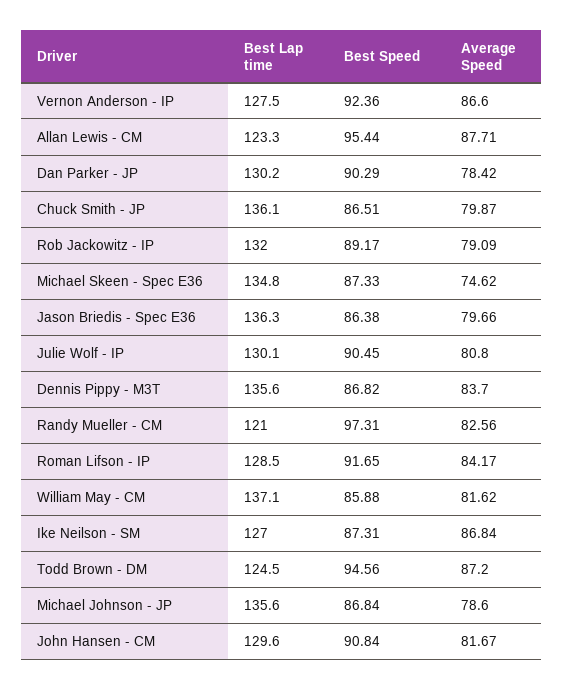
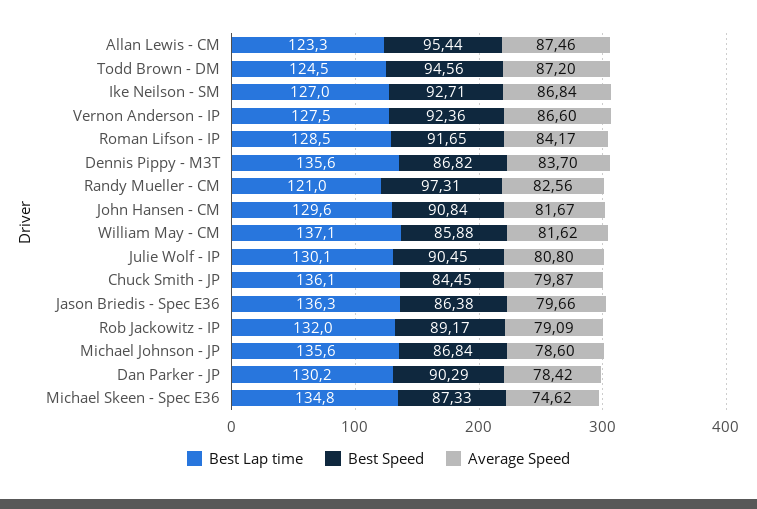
  {
    "Best Lap time": {
      "Vernon Anderson - IP": 127.5,
      "Allan Lewis - CM": 123.3,
      "Dan Parker - JP": 130.2,
      "Chuck Smith - JP": 136.1,
      "Rob Jackowitz - IP": 132,
      "Michael Skeen - Spec E36": 134.8,
      "Jason Briedis - Spec E36": 136.3,
      "Julie Wolf - IP": 130.1,
      "Dennis Pippy - M3T": 135.6,
      "Randy Mueller - CM": 121,
      "Roman Lifson - IP": 128.5,
      "William May - CM": 137.1,
      "Ike Neilson - SM": 127,
      "Todd Brown - DM": 124.5,
      "Michael Johnson - JP": 135.6,
      "John Hansen - CM": 129.6
    },
    "Best Speed": {
      "Vernon Anderson - IP": 92.36,
      "Allan Lewis - CM": 95.44,
      "Dan Parker - JP": 90.29,
-     "Chuck Smith - JP": 86.51,
+     "Chuck Smith - JP": 84.45,
      "Rob Jackowitz - IP": 89.17,
      "Michael Skeen - Spec E36": 87.33,
      "Jason Briedis - Spec E36": 86.38,
      "Julie Wolf - IP": 90.45,
      "Dennis Pippy - M3T": 86.82,
      "Randy Mueller - CM": 97.31,
      "Roman Lifson - IP": 91.65,
      "William May - CM": 85.88,
-     "Ike Neilson - SM": 87.31,
+     "Ike Neilson - SM": 92.71,
      "Todd Brown - DM": 94.56,
      "Michael Johnson - JP": 86.84,
      "John Hansen - CM": 90.84
    },
    "Average Speed": {
      "Vernon Anderson - IP": 86.6,
-     "Allan Lewis - CM": 87.71,
+     "Allan Lewis - CM": 87.46,
      "Dan Parker - JP": 78.42,
      "Chuck Smith - JP": 79.87,
      "Rob Jackowitz - IP": 79.09,
      "Michael Skeen - Spec E36": 74.62,
      "Jason Briedis - Spec E36": 79.66,
      "Julie Wolf - IP": 80.8,
      "Dennis Pippy - M3T": 83.7,
      "Randy Mueller - CM": 82.56,
      "Roman Lifson - IP": 84.17,
      "William May - CM": 81.62,
      "Ike Neilson - SM": 86.84,
      "Todd Brown - DM": 87.2,
      "Michael Johnson - JP": 78.6,
      "John Hansen - CM": 81.67
    }
  }

